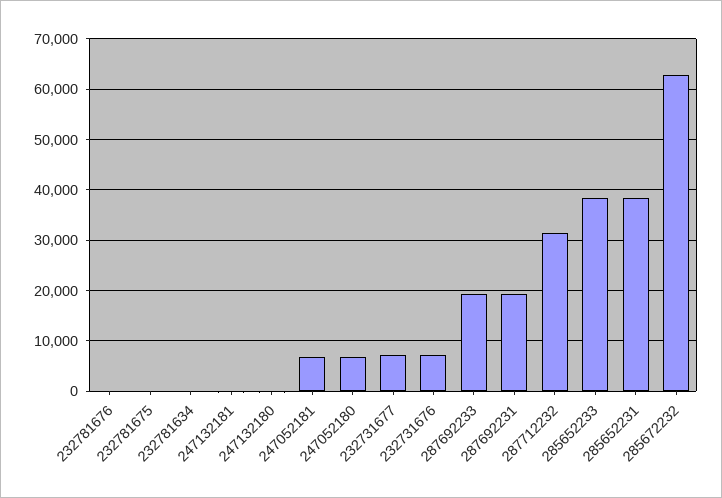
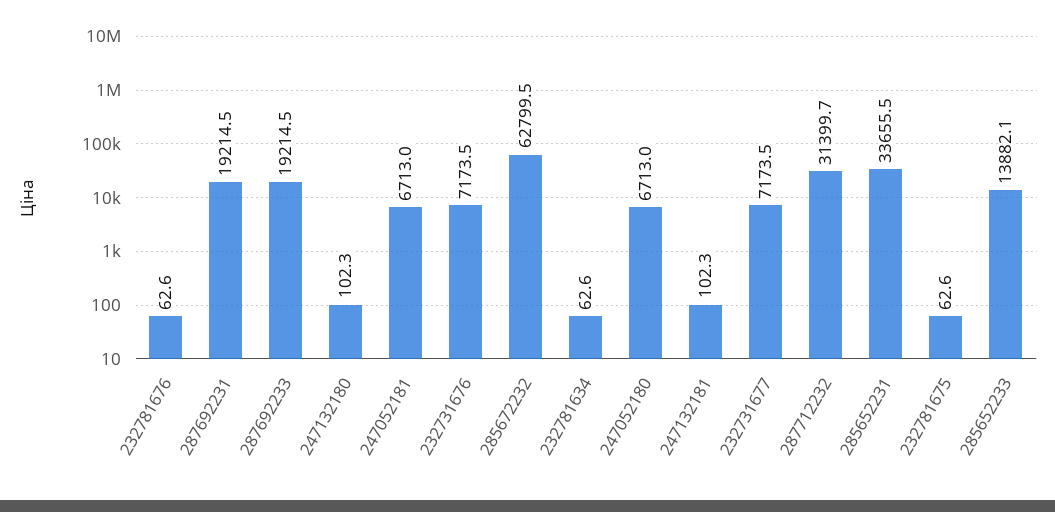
  {
    "232781676": 62.6,
    "232781675": 62.6,
    "232781634": 62.6,
    "247132181": 102.3,
    "247132180": 102.3,
    "247052181": 6713,
    "247052180": 6713,
    "232731677": 7173.5,
    "232731676": 7173.5,
    "287692233": 19214.5,
    "287692231": 19214.5,
    "287712232": 31399.7,
-   "285652233": 38000,
+   "285652233": 13882.1,
-   "285652231": 38000,
+   "285652231": 33655.5,
    "285672232": 62799.5
  }

